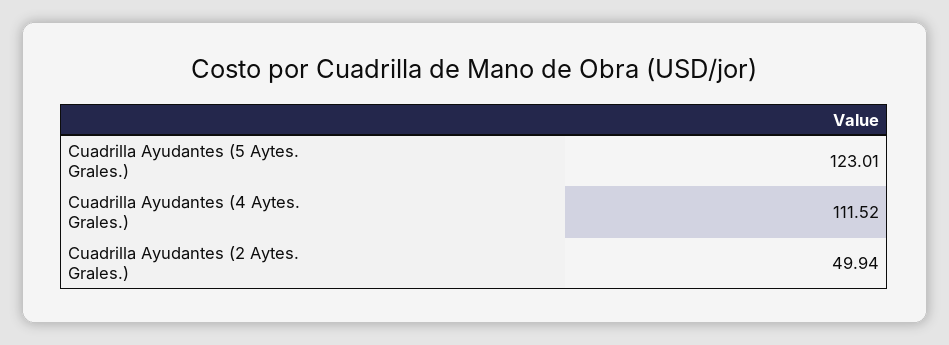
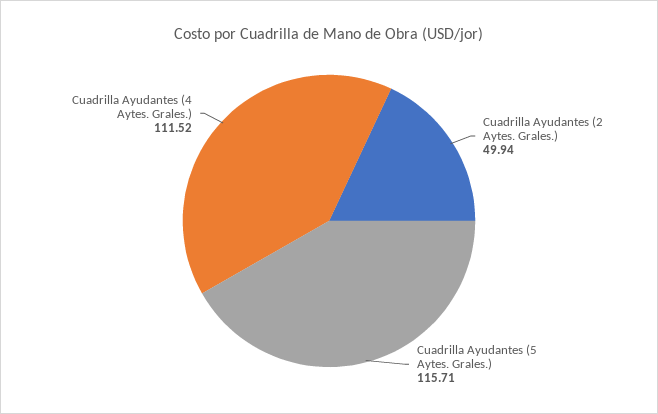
  {
-   "Cuadrilla Ayudantes (5 Aytes. Grales.)": 123.01,
+   "Cuadrilla Ayudantes (5 Aytes. Grales.)": 115.71,
    "Cuadrilla Ayudantes (4 Aytes. Grales.)": 111.52,
    "Cuadrilla Ayudantes (2 Aytes. Grales.)": 49.94
  }

